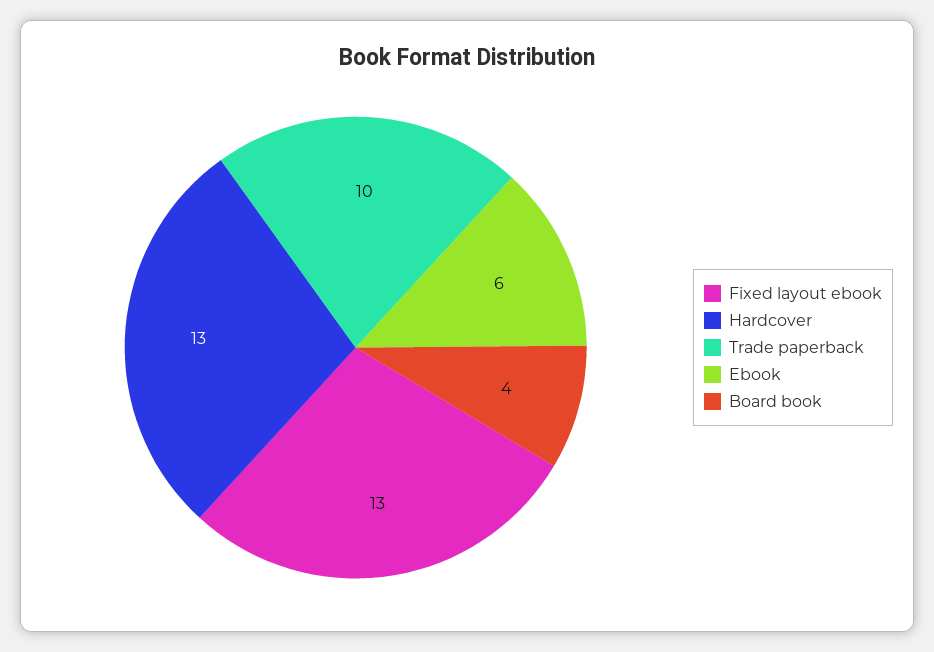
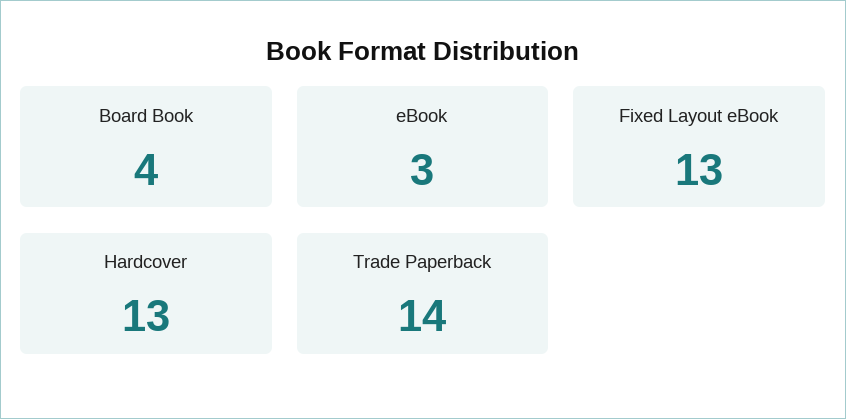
  {
    "Fixed layout ebook": 13,
    "Hardcover": 13,
-   "Trade paperback": 10,
+   "Trade paperback": 14,
-   "Ebook": 6,
+   "Ebook": 3,
    "Board book": 4
  }

